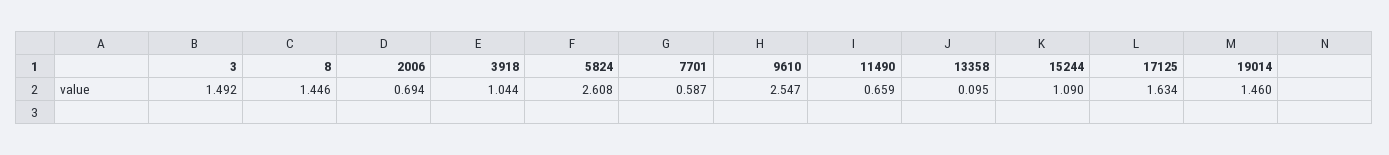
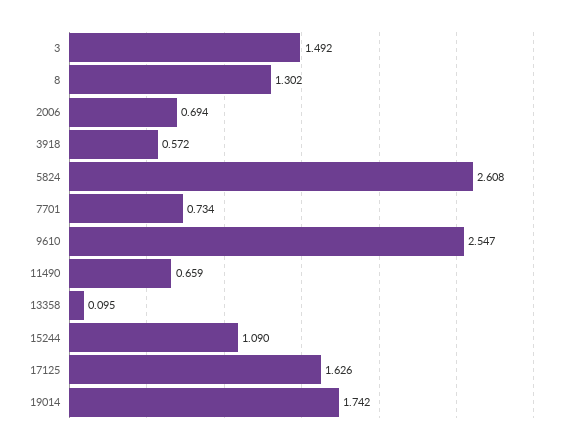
  {
    "3": 1.492,
-   "8": 1.446,
+   "8": 1.302,
    "2006": 0.694,
-   "3918": 1.044,
+   "3918": 0.572,
    "5824": 2.608,
-   "7701": 0.587,
+   "7701": 0.734,
    "9610": 2.547,
    "11490": 0.659,
    "13358": 0.095,
    "15244": 1.09,
-   "17125": 1.634,
+   "17125": 1.626,
-   "19014": 1.46
+   "19014": 1.742
  }

